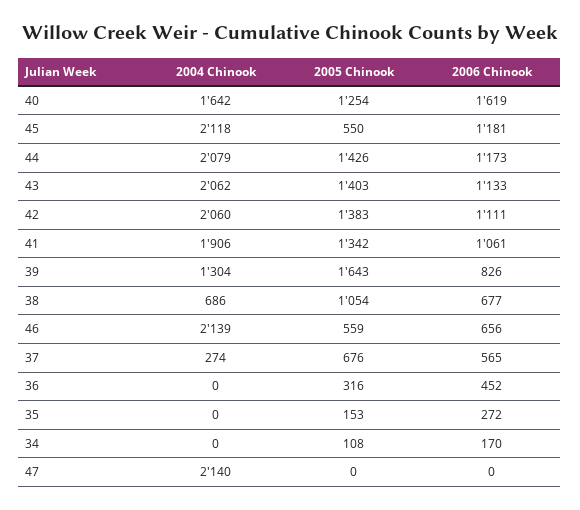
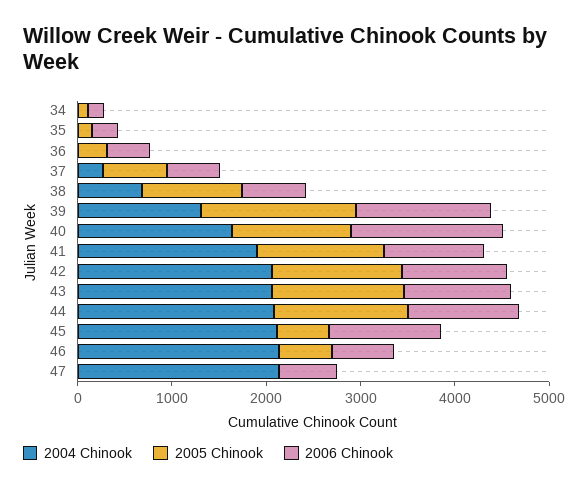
  {
    "2004 Chinook": {
      "40": 1642,
      "45": 2118,
      "44": 2079,
      "43": 2062,
      "42": 2060,
      "41": 1906,
      "39": 1304,
      "38": 686,
      "46": 2139,
      "37": 274,
      "36": 0,
      "35": 0,
      "34": 0,
      "47": 2140
    },
    "2005 Chinook": {
      "40": 1254,
      "45": 550,
      "44": 1426,
      "43": 1403,
      "42": 1383,
      "41": 1342,
      "39": 1643,
      "38": 1054,
      "46": 559,
      "37": 676,
      "36": 316,
      "35": 153,
      "34": 108,
      "47": 0
    },
    "2006 Chinook": {
      "40": 1619,
      "45": 1181,
      "44": 1173,
      "43": 1133,
      "42": 1111,
      "41": 1061,
-     "39": 826,
+     "39": 1400,
      "38": 677,
      "46": 656,
      "37": 565,
      "36": 452,
      "35": 272,
      "34": 170,
-     "47": 0
+     "47": 600
    }
  }

